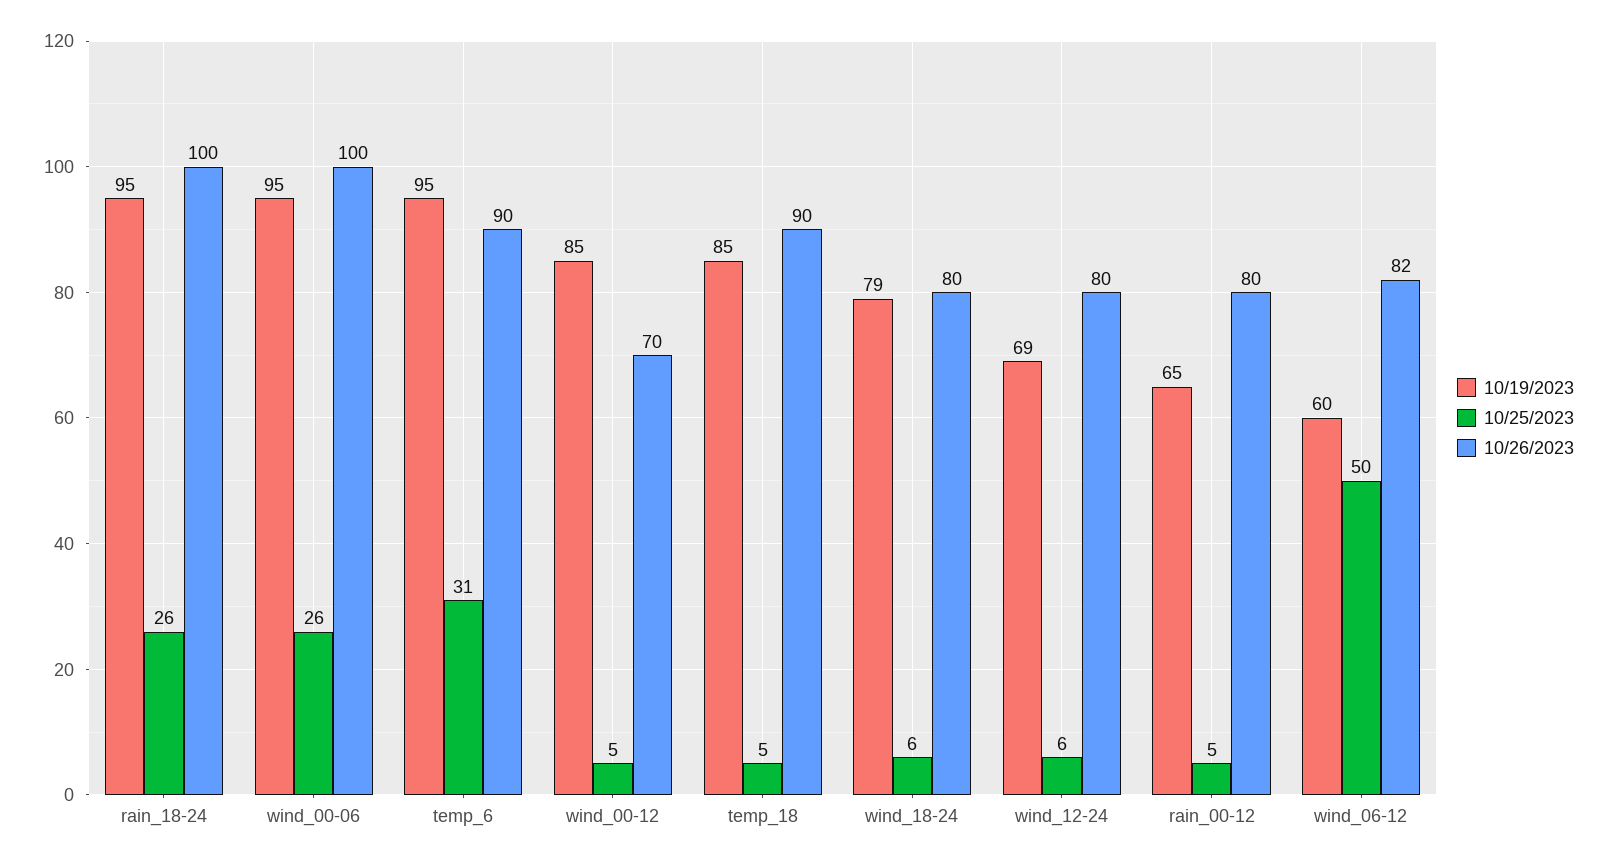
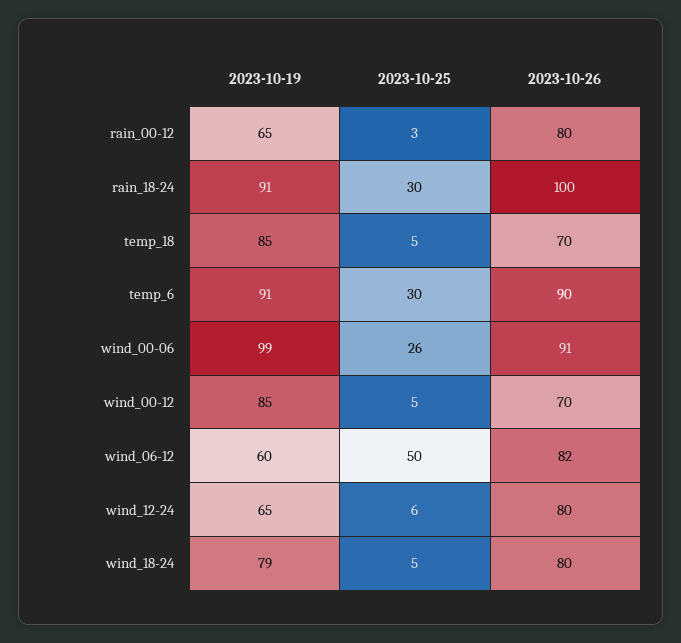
  {
    "10/19/2023": {
-     "rain_18-24": 95,
+     "rain_18-24": 91,
-     "wind_00-06": 95,
+     "wind_00-06": 99,
-     "temp_6": 95,
+     "temp_6": 91,
      "wind_00-12": 85,
      "temp_18": 85,
      "wind_18-24": 79,
-     "wind_12-24": 69,
+     "wind_12-24": 65,
      "rain_00-12": 65,
      "wind_06-12": 60
    },
    "10/25/2023": {
-     "rain_18-24": 26,
+     "rain_18-24": 30,
      "wind_00-06": 26,
-     "temp_6": 31,
+     "temp_6": 30,
      "wind_00-12": 5,
      "temp_18": 5,
-     "wind_18-24": 6,
+     "wind_18-24": 5,
      "wind_12-24": 6,
-     "rain_00-12": 5,
+     "rain_00-12": 3,
      "wind_06-12": 50
    },
    "10/26/2023": {
      "rain_18-24": 100,
-     "wind_00-06": 100,
+     "wind_00-06": 91,
      "temp_6": 90,
      "wind_00-12": 70,
-     "temp_18": 90,
+     "temp_18": 70,
      "wind_18-24": 80,
      "wind_12-24": 80,
      "rain_00-12": 80,
      "wind_06-12": 82
    }
  }

